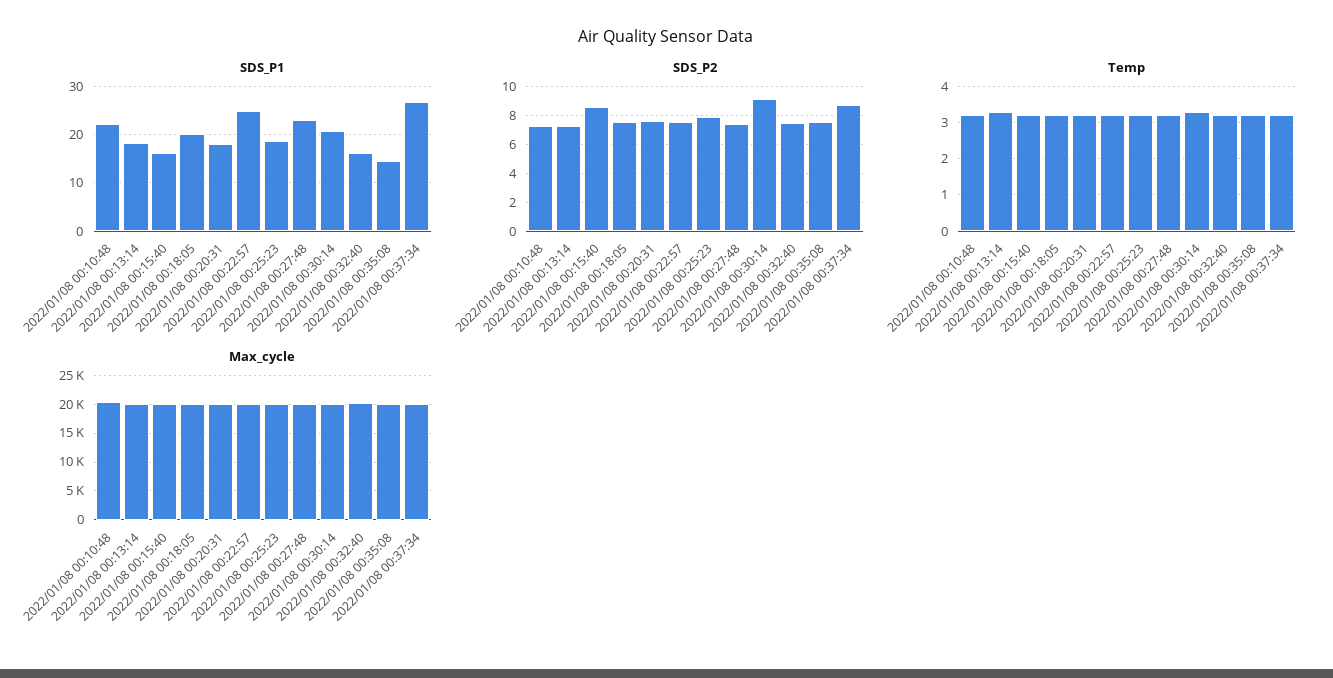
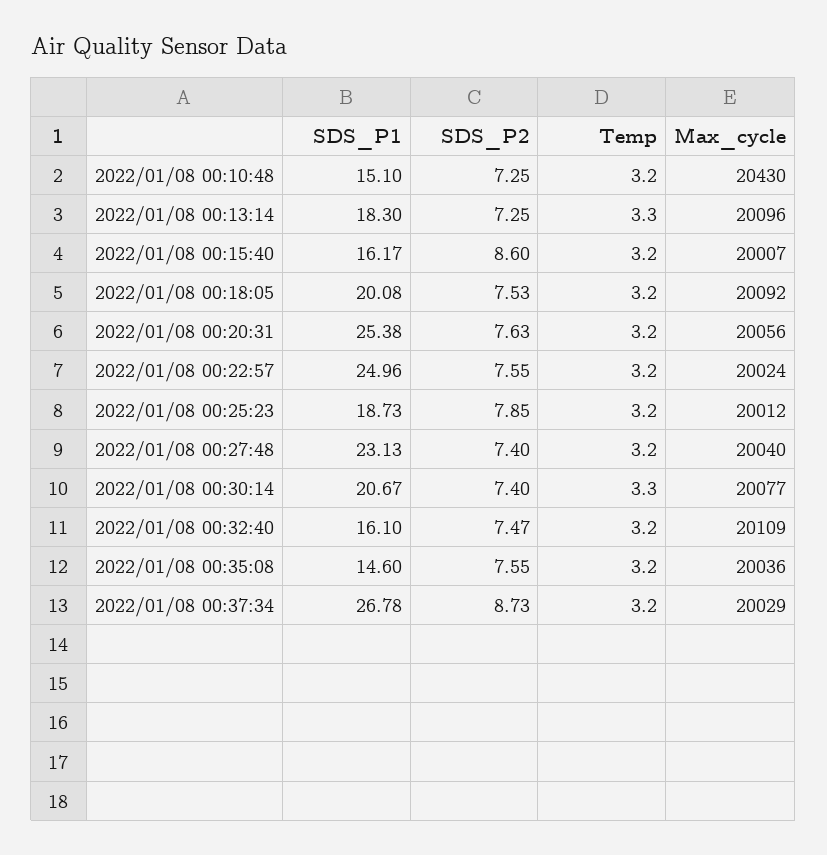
  {
    "SDS_P1": {
-     "2022/01/08 00:10:48": 22,
+     "2022/01/08 00:10:48": 15.1,
      "2022/01/08 00:13:14": 18.3,
      "2022/01/08 00:15:40": 16.17,
      "2022/01/08 00:18:05": 20.08,
-     "2022/01/08 00:20:31": 18,
+     "2022/01/08 00:20:31": 25.38,
      "2022/01/08 00:22:57": 24.96,
      "2022/01/08 00:25:23": 18.73,
      "2022/01/08 00:27:48": 23.13,
      "2022/01/08 00:30:14": 20.67,
      "2022/01/08 00:32:40": 16.1,
      "2022/01/08 00:35:08": 14.6,
      "2022/01/08 00:37:34": 26.78
    },
    "SDS_P2": {
      "2022/01/08 00:10:48": 7.25,
      "2022/01/08 00:13:14": 7.25,
      "2022/01/08 00:15:40": 8.6,
      "2022/01/08 00:18:05": 7.53,
      "2022/01/08 00:20:31": 7.63,
      "2022/01/08 00:22:57": 7.55,
      "2022/01/08 00:25:23": 7.85,
      "2022/01/08 00:27:48": 7.4,
-     "2022/01/08 00:30:14": 9,
+     "2022/01/08 00:30:14": 7.4,
      "2022/01/08 00:32:40": 7.47,
      "2022/01/08 00:35:08": 7.55,
      "2022/01/08 00:37:34": 8.73
    },
    "Temp": {
      "2022/01/08 00:10:48": 3.2,
      "2022/01/08 00:13:14": 3.3,
      "2022/01/08 00:15:40": 3.2,
      "2022/01/08 00:18:05": 3.2,
      "2022/01/08 00:20:31": 3.2,
      "2022/01/08 00:22:57": 3.2,
      "2022/01/08 00:25:23": 3.2,
      "2022/01/08 00:27:48": 3.2,
      "2022/01/08 00:30:14": 3.3,
      "2022/01/08 00:32:40": 3.2,
      "2022/01/08 00:35:08": 3.2,
      "2022/01/08 00:37:34": 3.2
    },
    "Max_cycle": {
      "2022/01/08 00:10:48": 20430,
      "2022/01/08 00:13:14": 20096,
      "2022/01/08 00:15:40": 20007,
      "2022/01/08 00:18:05": 20092,
      "2022/01/08 00:20:31": 20056,
      "2022/01/08 00:22:57": 20024,
      "2022/01/08 00:25:23": 20012,
      "2022/01/08 00:27:48": 20040,
      "2022/01/08 00:30:14": 20077,
      "2022/01/08 00:32:40": 20109,
      "2022/01/08 00:35:08": 20036,
      "2022/01/08 00:37:34": 20029
    }
  }

